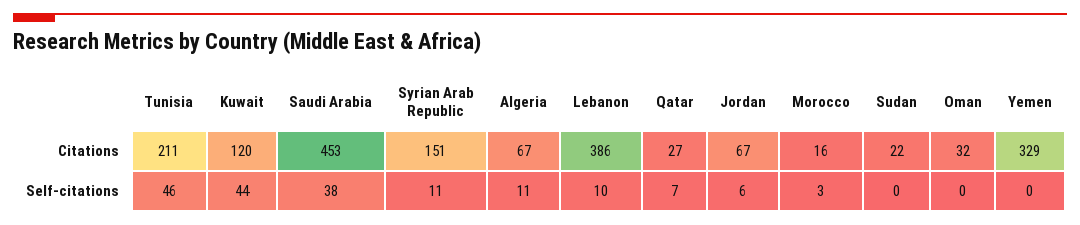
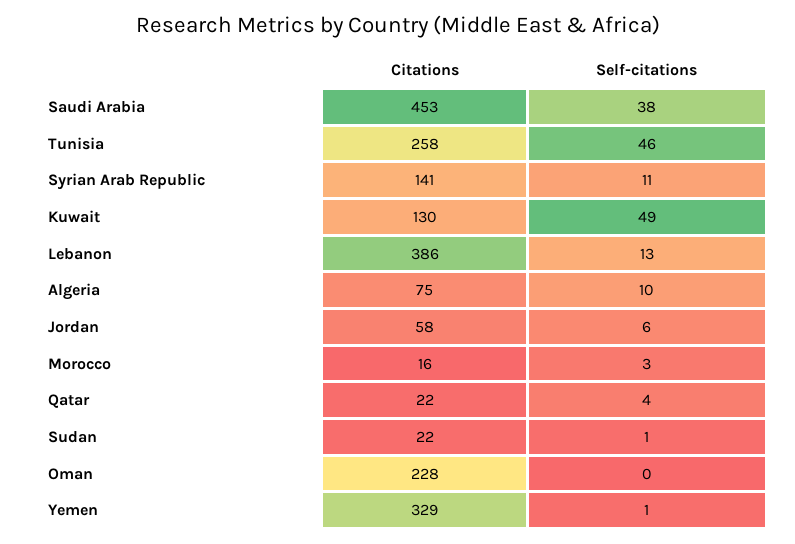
  {
    "Tunisia": {
-     "Citations": 211,
+     "Citations": 258,
      "Self-citations": 46
    },
    "Kuwait": {
-     "Citations": 120,
+     "Citations": 130,
-     "Self-citations": 44
+     "Self-citations": 49
    },
    "Saudi Arabia": {
      "Citations": 453,
      "Self-citations": 38
    },
    "Syrian Arab Republic": {
-     "Citations": 151,
+     "Citations": 141,
      "Self-citations": 11
    },
    "Algeria": {
-     "Citations": 67,
+     "Citations": 75,
-     "Self-citations": 11
+     "Self-citations": 10
    },
    "Lebanon": {
      "Citations": 386,
-     "Self-citations": 10
+     "Self-citations": 13
    },
    "Qatar": {
-     "Citations": 27,
+     "Citations": 22,
-     "Self-citations": 7
+     "Self-citations": 4
    },
    "Jordan": {
-     "Citations": 67,
+     "Citations": 58,
      "Self-citations": 6
    },
    "Morocco": {
      "Citations": 16,
      "Self-citations": 3
    },
    "Sudan": {
      "Citations": 22,
-     "Self-citations": 0
+     "Self-citations": 1
    },
    "Oman": {
-     "Citations": 32,
+     "Citations": 228,
      "Self-citations": 0
    },
    "Yemen": {
      "Citations": 329,
-     "Self-citations": 0
+     "Self-citations": 1
    }
  }

